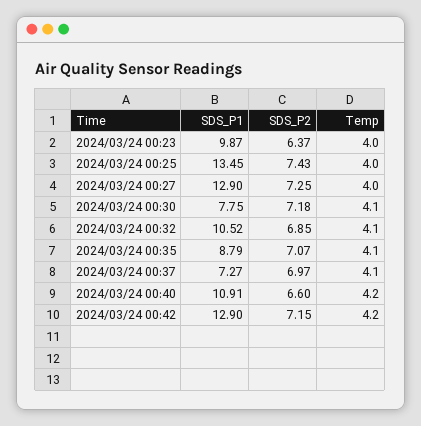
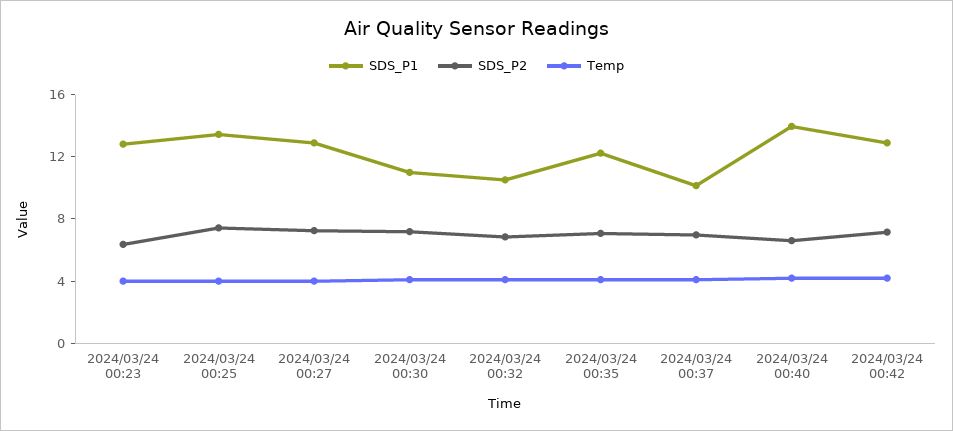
  {
    "SDS_P1": {
-     "2024/03/24 00:23": 9.87,
+     "2024/03/24 00:23": 13,
      "2024/03/24 00:25": 13.45,
      "2024/03/24 00:27": 12.9,
-     "2024/03/24 00:30": 7.75,
+     "2024/03/24 00:30": 11,
      "2024/03/24 00:32": 10.52,
-     "2024/03/24 00:35": 8.79,
+     "2024/03/24 00:35": 12,
-     "2024/03/24 00:37": 7.27,
+     "2024/03/24 00:37": 10,
-     "2024/03/24 00:40": 10.91,
+     "2024/03/24 00:40": 14,
      "2024/03/24 00:42": 12.9
    },
    "SDS_P2": {
      "2024/03/24 00:23": 6.37,
      "2024/03/24 00:25": 7.43,
      "2024/03/24 00:27": 7.25,
      "2024/03/24 00:30": 7.18,
      "2024/03/24 00:32": 6.85,
      "2024/03/24 00:35": 7.07,
      "2024/03/24 00:37": 6.97,
      "2024/03/24 00:40": 6.6,
      "2024/03/24 00:42": 7.15
    },
    "Temp": {
      "2024/03/24 00:23": 4,
      "2024/03/24 00:25": 4,
      "2024/03/24 00:27": 4,
      "2024/03/24 00:30": 4.1,
      "2024/03/24 00:32": 4.1,
      "2024/03/24 00:35": 4.1,
      "2024/03/24 00:37": 4.1,
      "2024/03/24 00:40": 4.2,
      "2024/03/24 00:42": 4.2
    }
  }

